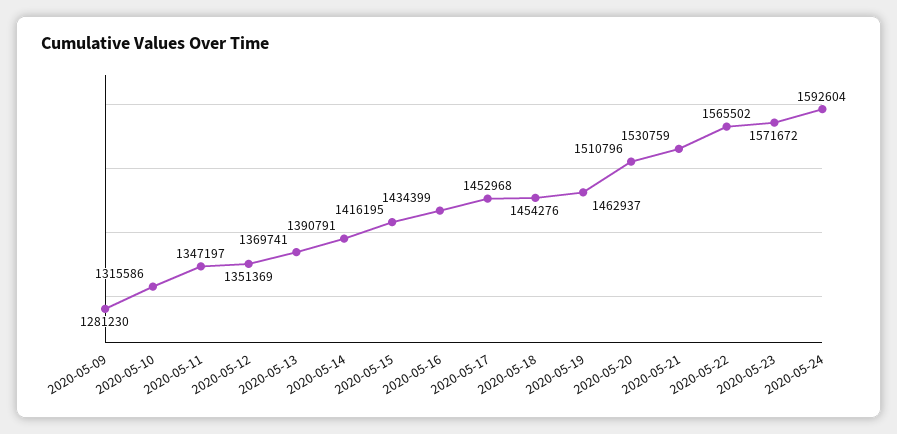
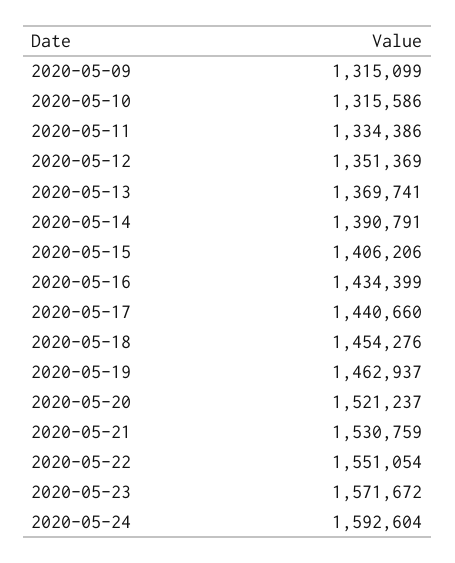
  {
-   "2020-05-09": 1281230,
+   "2020-05-09": 1315099,
    "2020-05-10": 1315586,
-   "2020-05-11": 1347197,
+   "2020-05-11": 1334386,
    "2020-05-12": 1351369,
    "2020-05-13": 1369741,
    "2020-05-14": 1390791,
-   "2020-05-15": 1416195,
+   "2020-05-15": 1406206,
    "2020-05-16": 1434399,
-   "2020-05-17": 1452968,
+   "2020-05-17": 1440660,
    "2020-05-18": 1454276,
    "2020-05-19": 1462937,
-   "2020-05-20": 1510796,
+   "2020-05-20": 1521237,
    "2020-05-21": 1530759,
-   "2020-05-22": 1565502,
+   "2020-05-22": 1551054,
    "2020-05-23": 1571672,
    "2020-05-24": 1592604
  }

